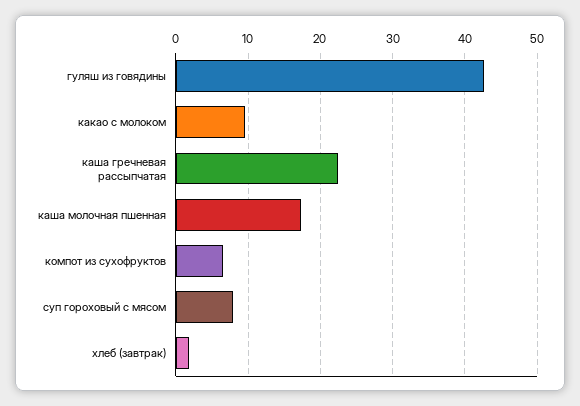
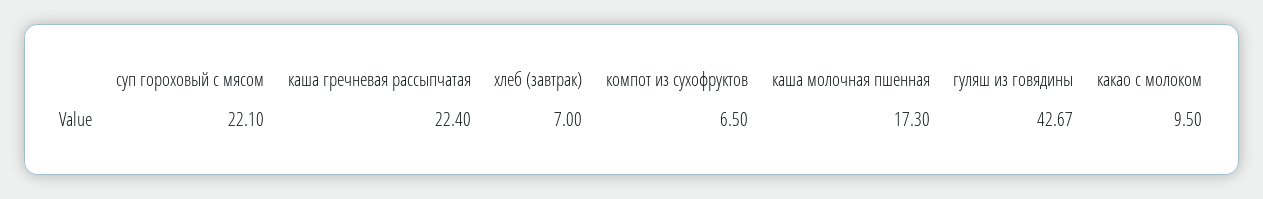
  {
    "гуляш из говядины": 42.67,
    "какао с молоком": 9.5,
    "каша гречневая рассыпчатая": 22.4,
    "каша молочная пшенная": 17.3,
    "компот из сухофруктов": 6.5,
-   "суп гороховый с мясом": 8,
+   "суп гороховый с мясом": 22.1,
-   "хлеб (завтрак)": 2
+   "хлеб (завтрак)": 7
  }

